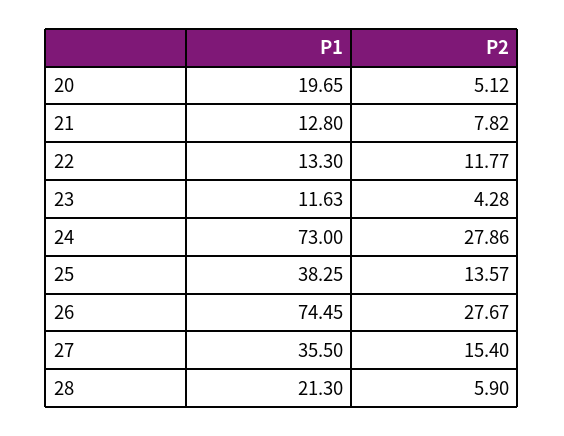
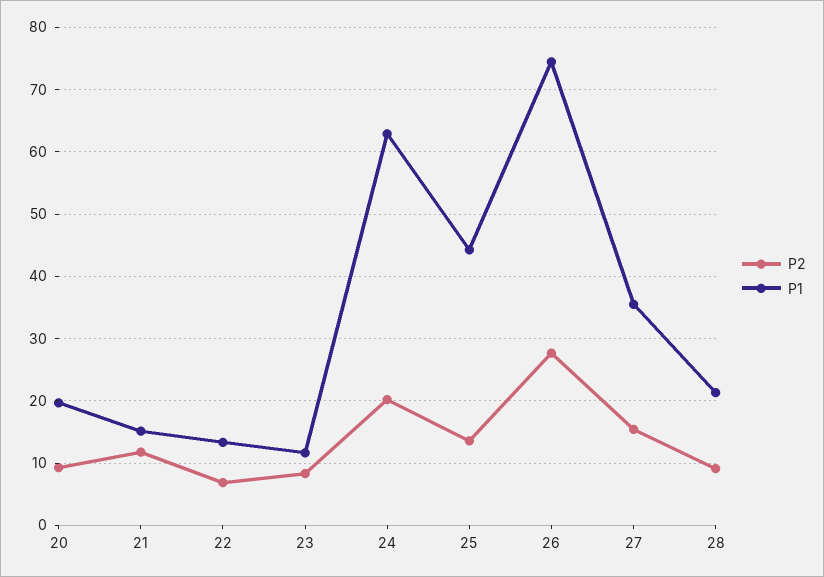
  {
    "P1": {
      "20": 19.65,
-     "21": 12.8,
+     "21": 15,
      "22": 13.3,
      "23": 11.63,
-     "24": 73,
+     "24": 63,
-     "25": 38.25,
+     "25": 44,
      "26": 74.45,
      "27": 35.5,
      "28": 21.3
    },
    "P2": {
-     "20": 5.12,
+     "20": 9,
-     "21": 7.82,
+     "21": 12,
-     "22": 11.77,
+     "22": 7,
-     "23": 4.28,
+     "23": 8,
-     "24": 27.86,
+     "24": 20,
      "25": 13.57,
      "26": 27.67,
      "27": 15.4,
-     "28": 5.9
+     "28": 9
    }
  }

